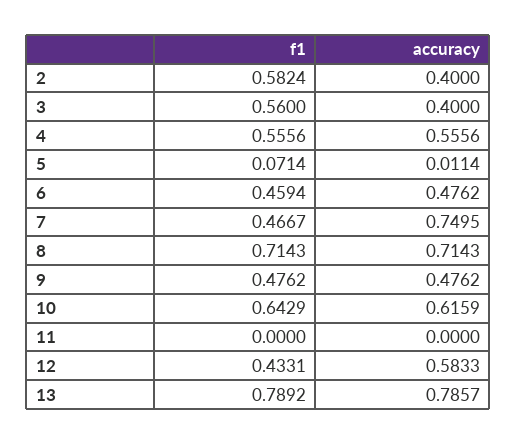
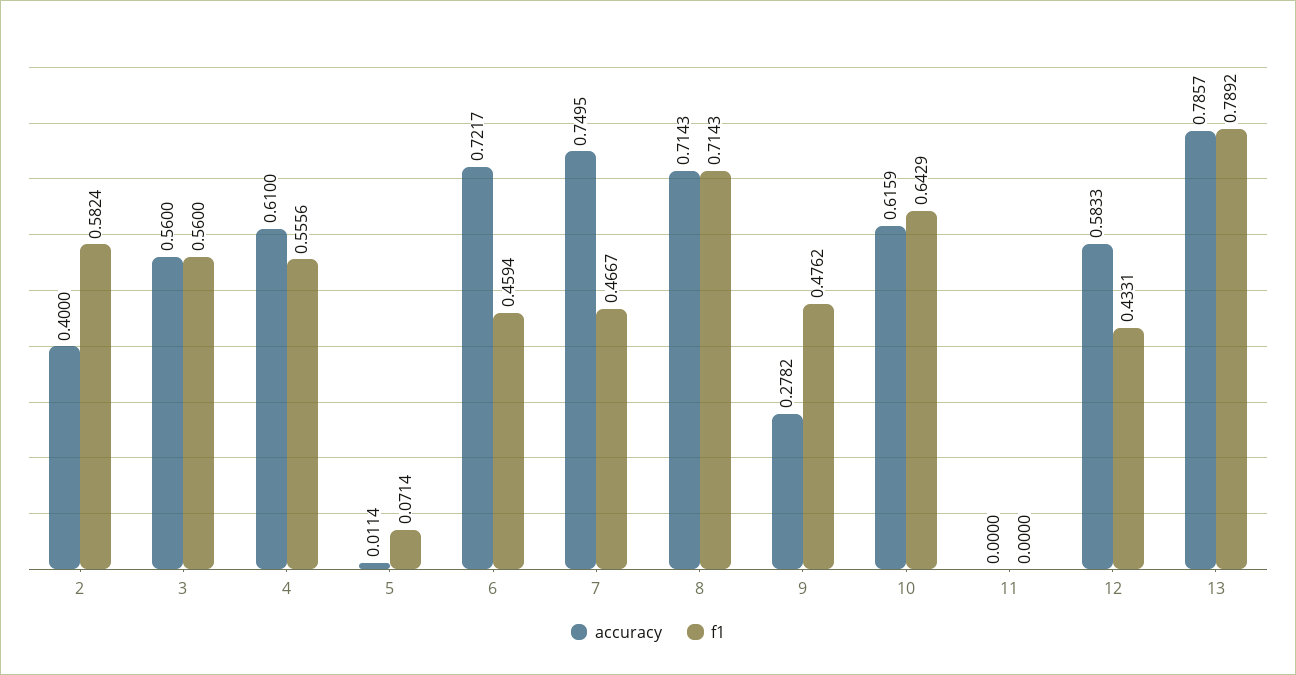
  {
    "f1": {
      "2": 0.5824,
      "3": 0.56,
      "4": 0.5556,
      "5": 0.0714,
      "6": 0.4594,
      "7": 0.4667,
      "8": 0.7143,
      "9": 0.4762,
      "10": 0.6429,
      "11": 0,
      "12": 0.4331,
      "13": 0.7892
    },
    "accuracy": {
      "2": 0.4,
-     "3": 0.4,
+     "3": 0.56,
-     "4": 0.5556,
+     "4": 0.61,
      "5": 0.0114,
-     "6": 0.4762,
+     "6": 0.7217,
      "7": 0.7495,
      "8": 0.7143,
-     "9": 0.4762,
+     "9": 0.2782,
      "10": 0.6159,
      "11": 0,
      "12": 0.5833,
      "13": 0.7857
    }
  }

